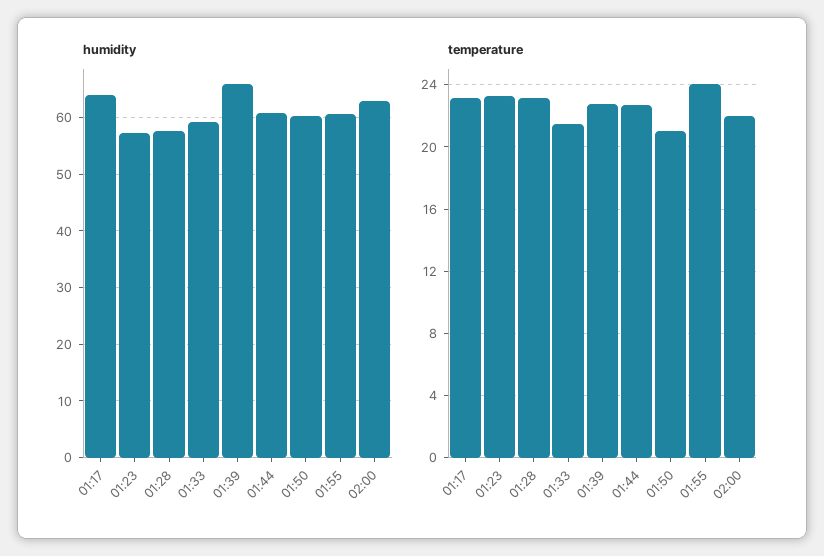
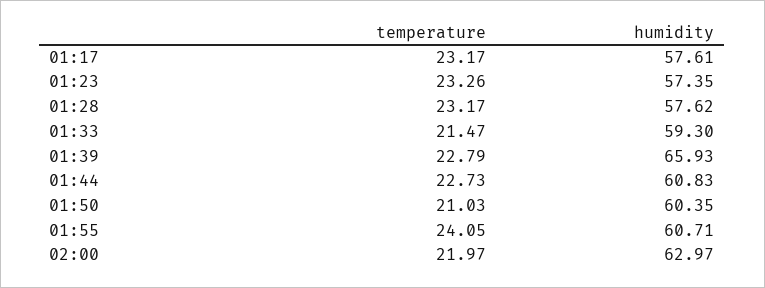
  {
    "humidity": {
-     "01:17": 64,
+     "01:17": 57.61,
      "01:23": 57.35,
      "01:28": 57.62,
      "01:33": 59.3,
      "01:39": 65.93,
      "01:44": 60.83,
      "01:50": 60.35,
      "01:55": 60.71,
      "02:00": 62.97
    },
    "temperature": {
      "01:17": 23.17,
      "01:23": 23.26,
      "01:28": 23.17,
      "01:33": 21.47,
      "01:39": 22.79,
      "01:44": 22.73,
      "01:50": 21.03,
      "01:55": 24.05,
      "02:00": 21.97
    }
  }

